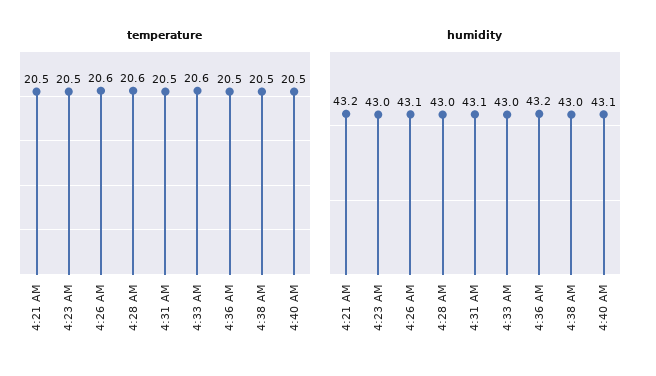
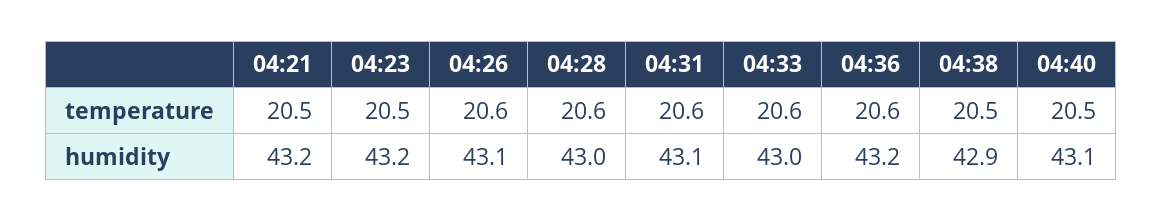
  {
    "temperature": {
      "4:21 AM": 20.5,
      "4:23 AM": 20.5,
      "4:26 AM": 20.6,
      "4:28 AM": 20.6,
-     "4:31 AM": 20.5,
+     "4:31 AM": 20.6,
      "4:33 AM": 20.6,
-     "4:36 AM": 20.5,
+     "4:36 AM": 20.6,
      "4:38 AM": 20.5,
      "4:40 AM": 20.5
    },
    "humidity": {
      "4:21 AM": 43.2,
-     "4:23 AM": 43,
+     "4:23 AM": 43.2,
      "4:26 AM": 43.1,
      "4:28 AM": 43,
      "4:31 AM": 43.1,
      "4:33 AM": 43,
      "4:36 AM": 43.2,
-     "4:38 AM": 43,
+     "4:38 AM": 42.9,
      "4:40 AM": 43.1
    }
  }

